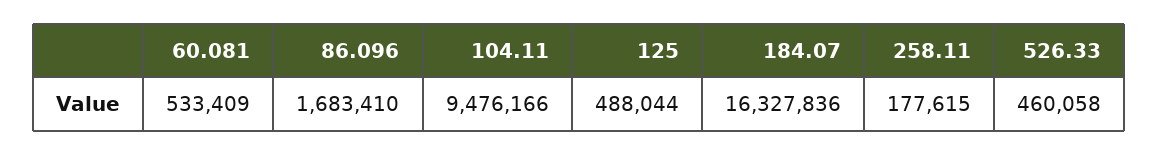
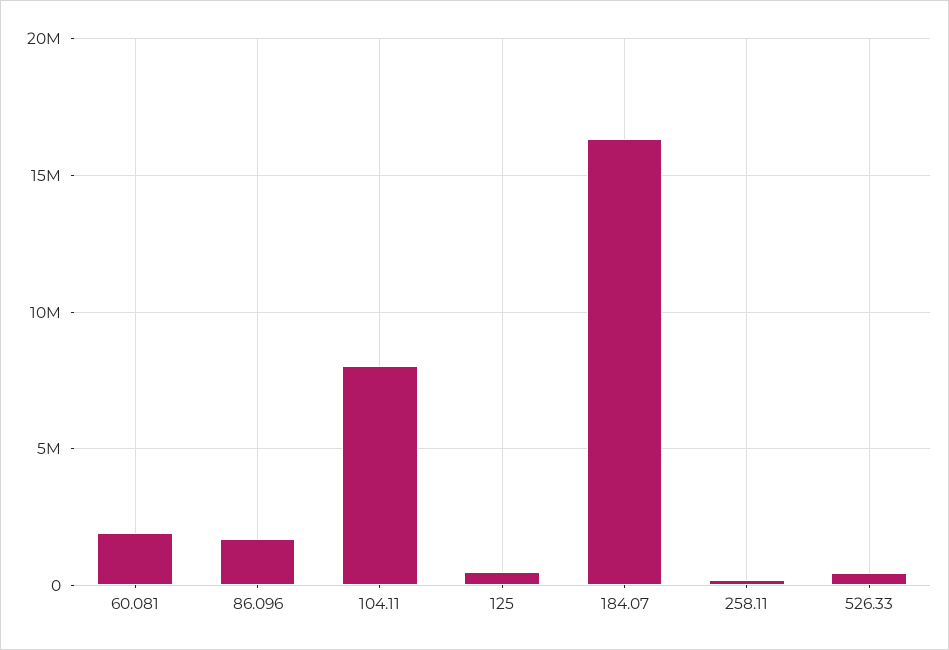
  {
-   "60.081": 533409,
+   "60.081": 2000000,
    "86.096": 1683410,
-   "104.11": 9476166,
+   "104.11": 8000000,
    "125": 488044,
    "184.07": 16327836,
    "258.11": 177615,
    "526.33": 460058
  }

